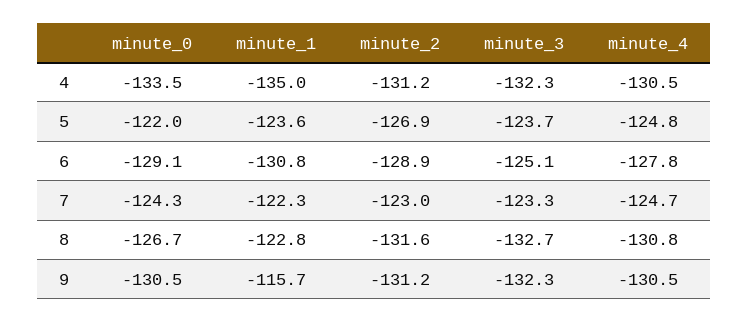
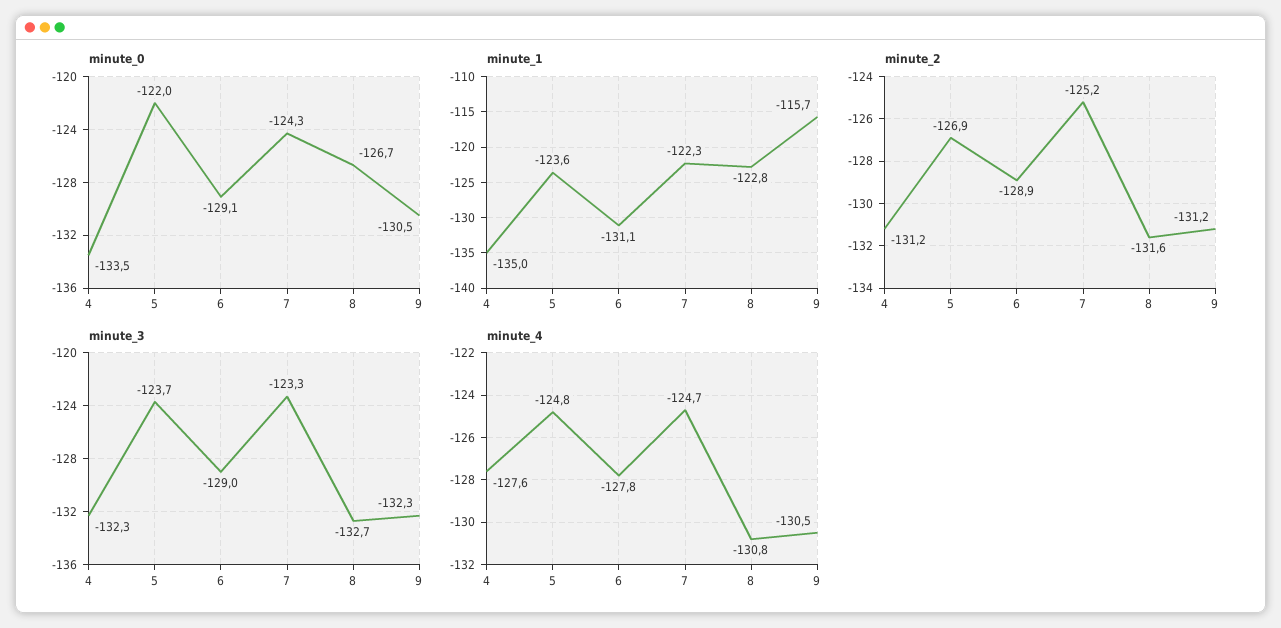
  {
    "minute_0": {
      "4": -133.5,
      "5": -122,
      "6": -129.1,
      "7": -124.3,
      "8": -126.7,
      "9": -130.5
    },
    "minute_1": {
      "4": -135,
      "5": -123.6,
-     "6": -130.8,
+     "6": -131.1,
      "7": -122.3,
      "8": -122.8,
      "9": -115.7
    },
    "minute_2": {
      "4": -131.2,
      "5": -126.9,
      "6": -128.9,
-     "7": -123,
+     "7": -125.2,
      "8": -131.6,
      "9": -131.2
    },
    "minute_3": {
      "4": -132.3,
      "5": -123.7,
-     "6": -125.1,
+     "6": -129,
      "7": -123.3,
      "8": -132.7,
      "9": -132.3
    },
    "minute_4": {
-     "4": -130.5,
+     "4": -127.6,
      "5": -124.8,
      "6": -127.8,
      "7": -124.7,
      "8": -130.8,
      "9": -130.5
    }
  }

